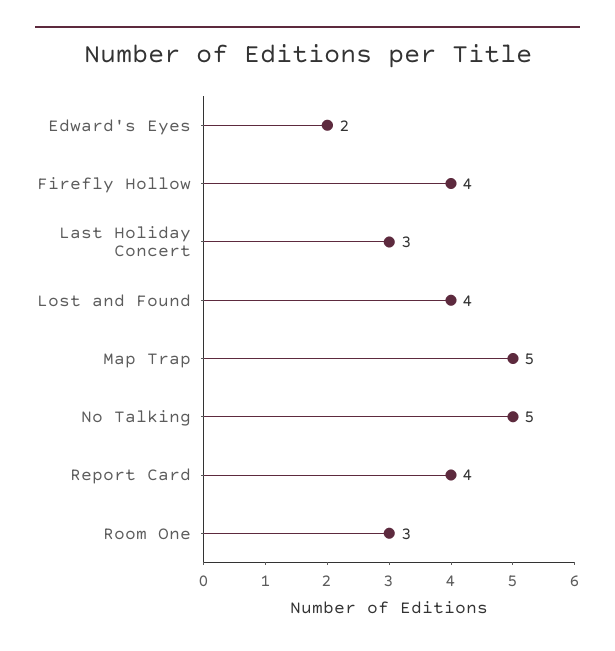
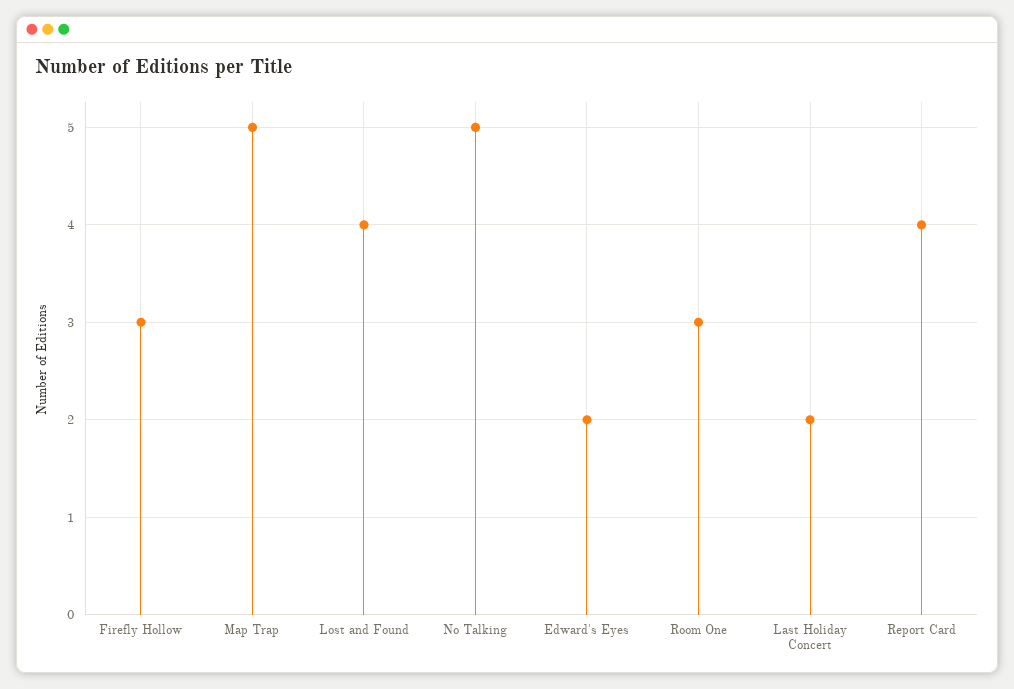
  {
    "Edward's Eyes": 2,
-   "Firefly Hollow": 4,
+   "Firefly Hollow": 3,
-   "Last Holiday Concert": 3,
+   "Last Holiday Concert": 2,
    "Lost and Found": 4,
    "Map Trap": 5,
    "No Talking": 5,
    "Report Card": 4,
    "Room One": 3
  }

